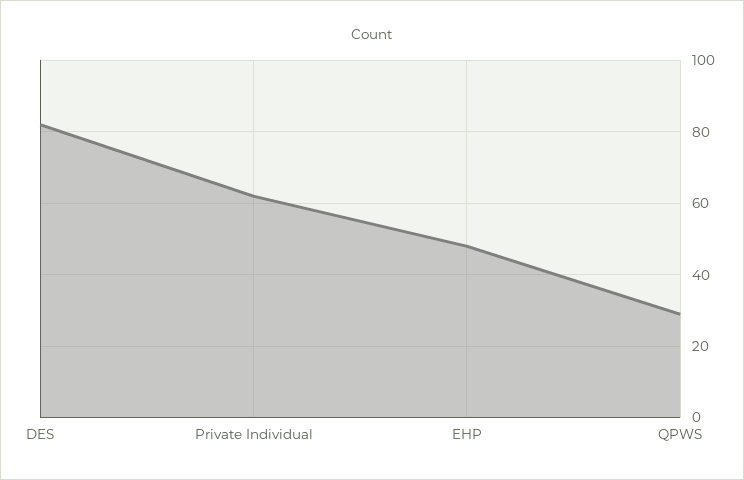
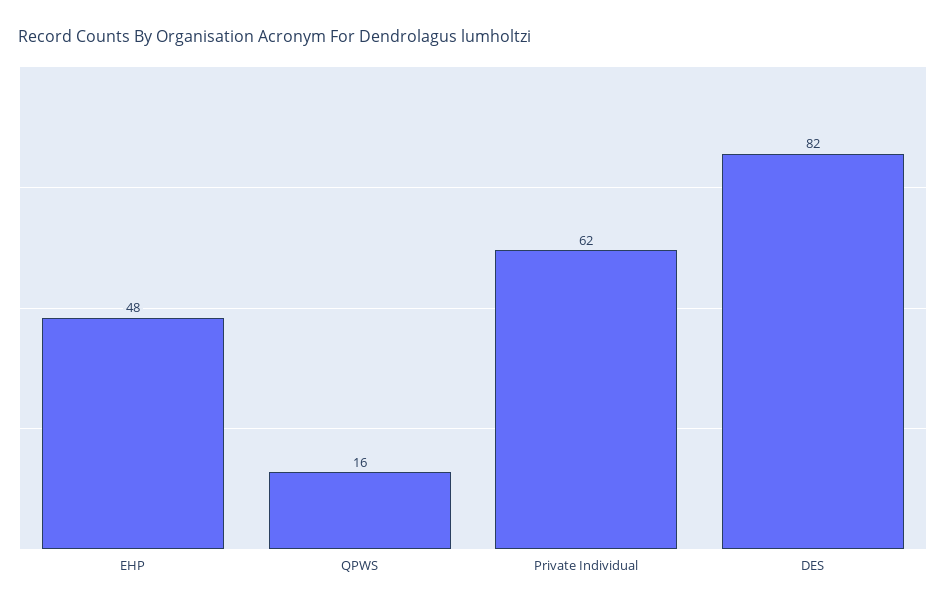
  {
    "DES": 82,
    "Private Individual": 62,
    "EHP": 48,
-   "QPWS": 30
+   "QPWS": 16
  }

